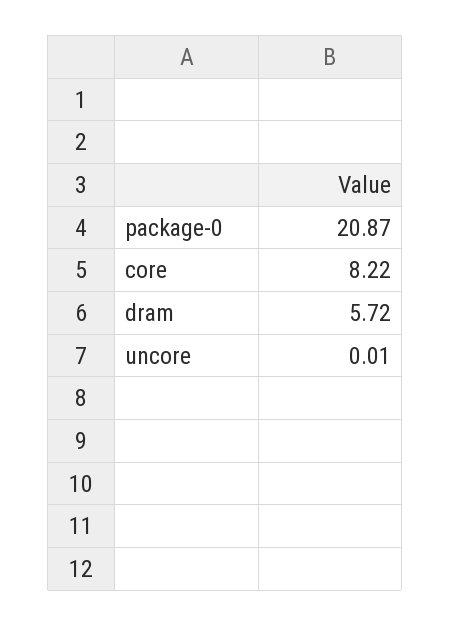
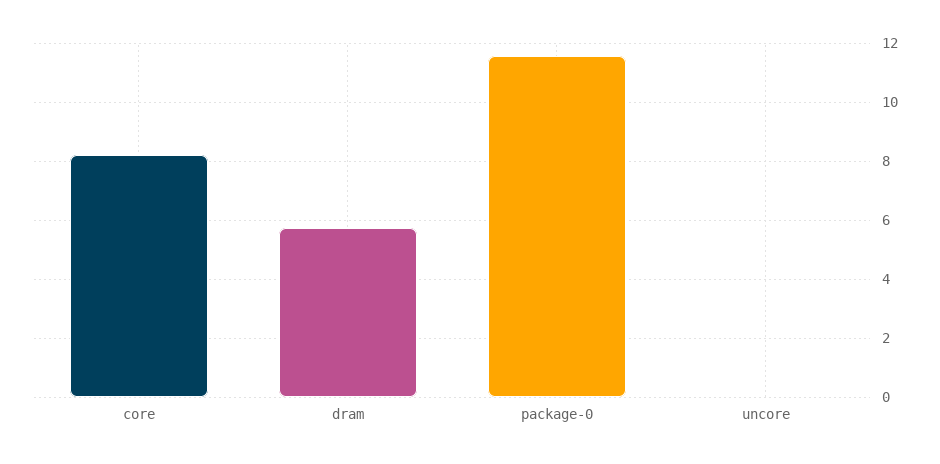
  {
-   "package-0": 20.87,
+   "package-0": 11.5,
    "core": 8.22,
    "dram": 5.72,
    "uncore": 0.01
  }

